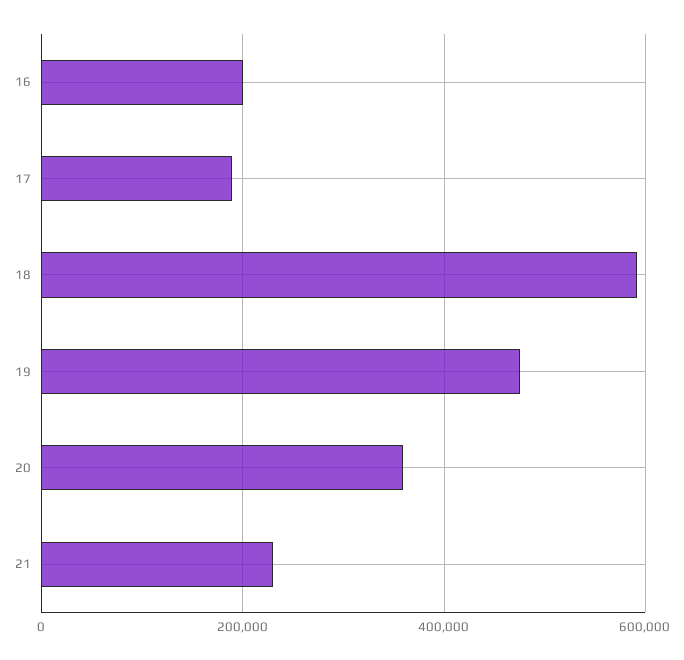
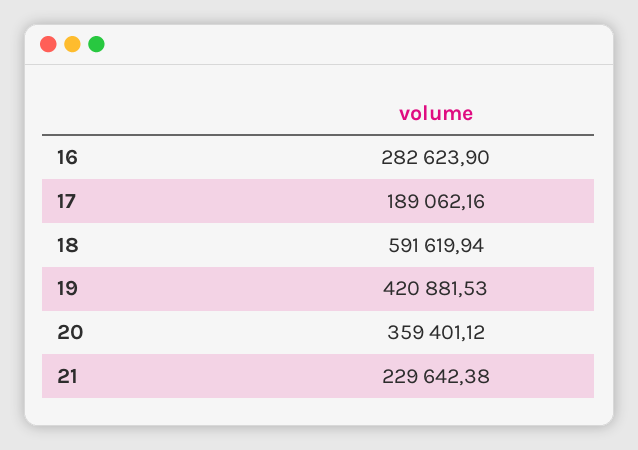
  {
-   "16": 200000,
+   "16": 282623.9,
    "17": 189062.16,
    "18": 591619.94,
-   "19": 480000,
+   "19": 420881.53,
    "20": 359401.12,
    "21": 229642.38
  }

